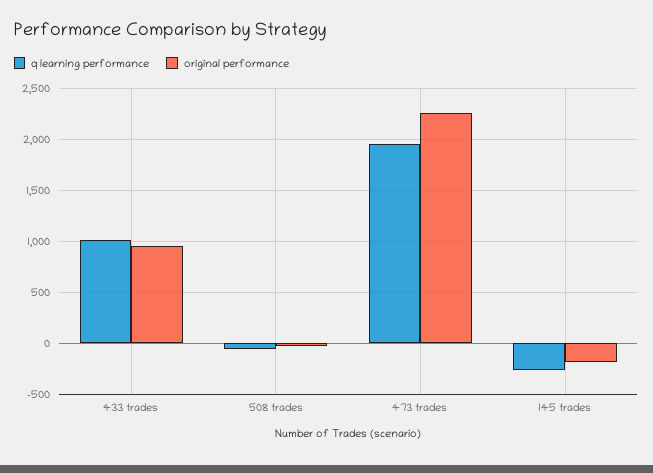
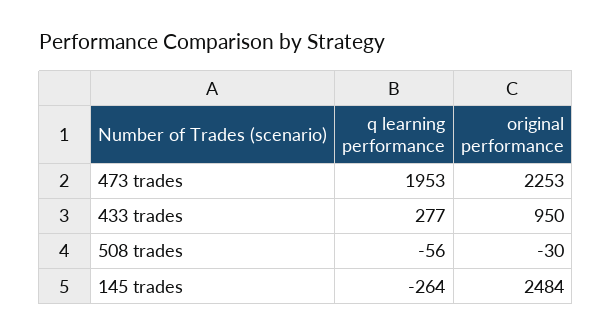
  {
    "q learning performance": {
-     "433 trades": 1000,
+     "433 trades": 277,
      "508 trades": -56,
      "473 trades": 1953,
      "145 trades": -264
    },
    "original performance": {
      "433 trades": 950,
      "508 trades": -30,
      "473 trades": 2253,
-     "145 trades": -200
+     "145 trades": 2484
    }
  }

